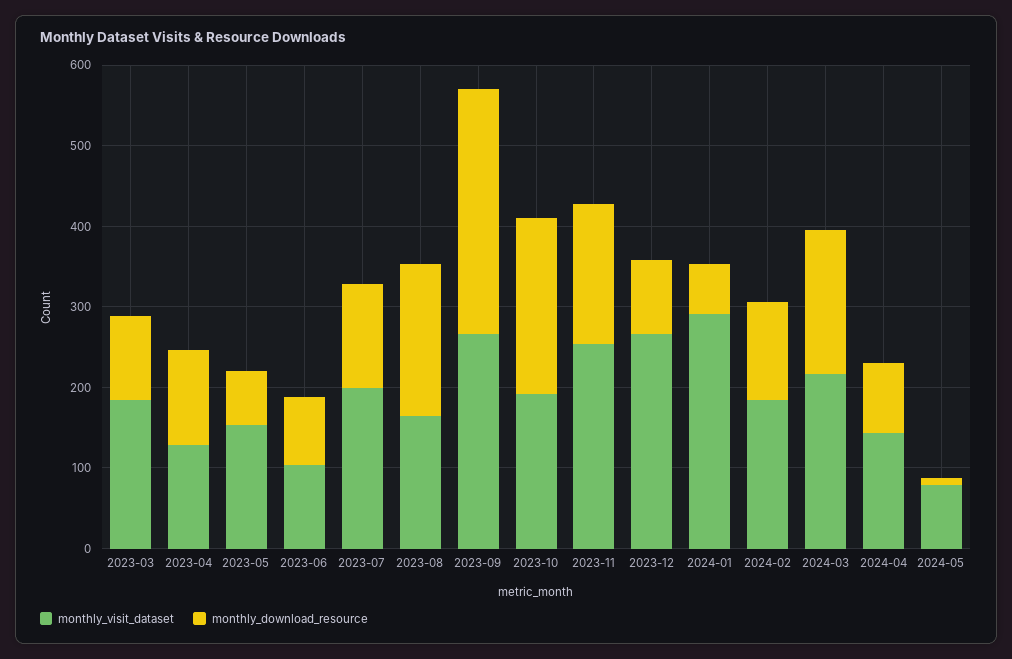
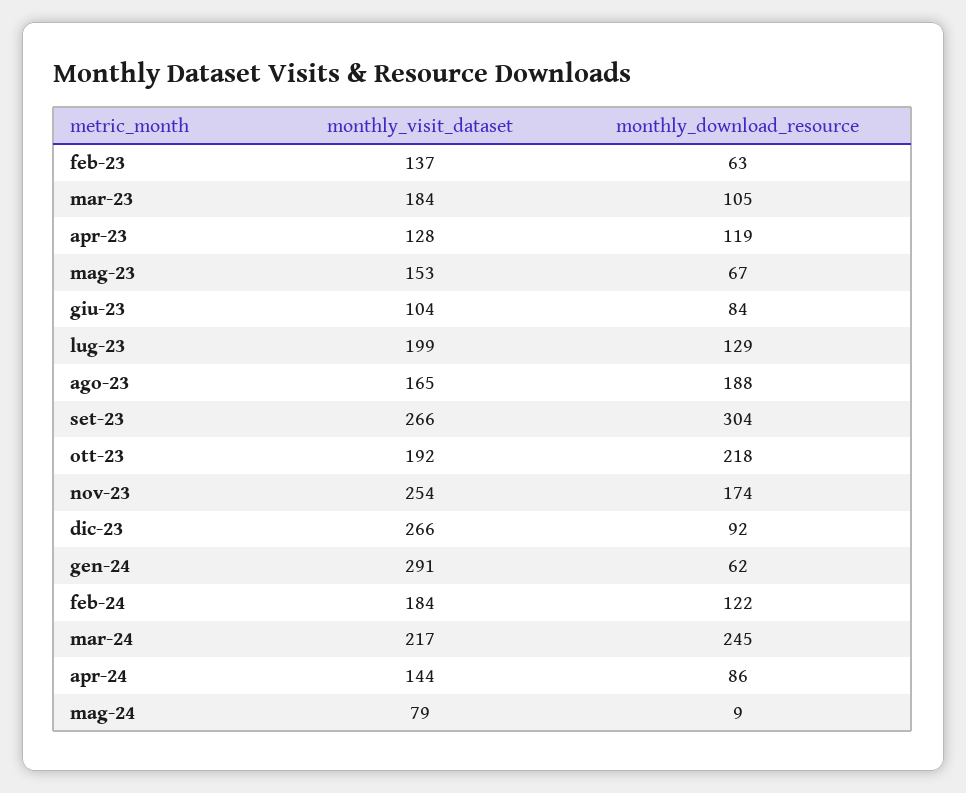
  {
    "monthly_visit_dataset": {
      "2023-03": 184,
      "2023-04": 128,
      "2023-05": 153,
      "2023-06": 104,
      "2023-07": 199,
      "2023-08": 165,
      "2023-09": 266,
      "2023-10": 192,
      "2023-11": 254,
      "2023-12": 266,
      "2024-01": 291,
      "2024-02": 184,
      "2024-03": 217,
      "2024-04": 144,
-     "2024-05": 79
+     "2024-05": 79,
+     "feb-23": 137
    },
    "monthly_download_resource": {
      "2023-03": 105,
      "2023-04": 119,
      "2023-05": 67,
      "2023-06": 84,
      "2023-07": 129,
      "2023-08": 188,
      "2023-09": 304,
      "2023-10": 218,
      "2023-11": 174,
      "2023-12": 92,
      "2024-01": 62,
      "2024-02": 122,
-     "2024-03": 180,
+     "2024-03": 245,
      "2024-04": 86,
-     "2024-05": 9
+     "2024-05": 9,
+     "feb-23": 63
    }
  }

